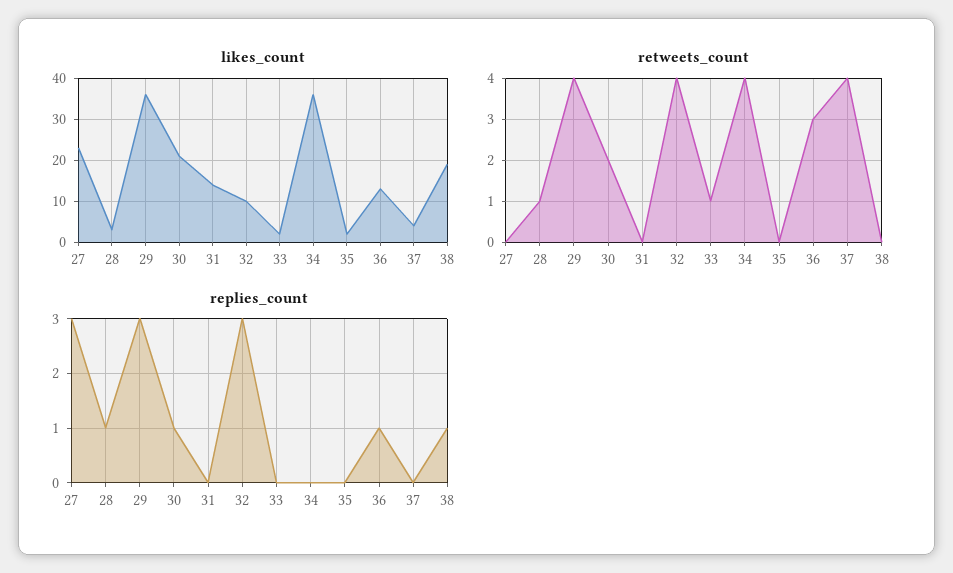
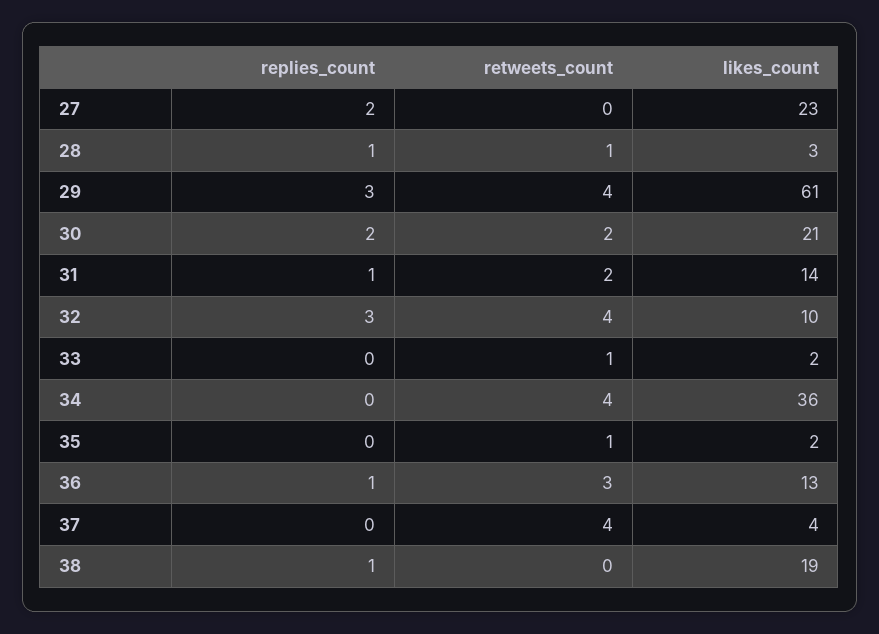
  {
    "likes_count": {
      "27": 23,
      "28": 3,
-     "29": 35,
+     "29": 61,
      "30": 21,
      "31": 14,
      "32": 10,
      "33": 2,
      "34": 36,
      "35": 2,
      "36": 13,
      "37": 4,
      "38": 19
    },
    "retweets_count": {
      "27": 0,
      "28": 1,
      "29": 4,
      "30": 2,
-     "31": 0,
+     "31": 2,
      "32": 4,
      "33": 1,
      "34": 4,
-     "35": 0,
+     "35": 1,
      "36": 3,
      "37": 4,
      "38": 0
    },
    "replies_count": {
-     "27": 3,
+     "27": 2,
      "28": 1,
      "29": 3,
-     "30": 1,
+     "30": 2,
-     "31": 0,
+     "31": 1,
      "32": 3,
      "33": 0,
      "34": 0,
      "35": 0,
      "36": 1,
      "37": 0,
      "38": 1
    }
  }

